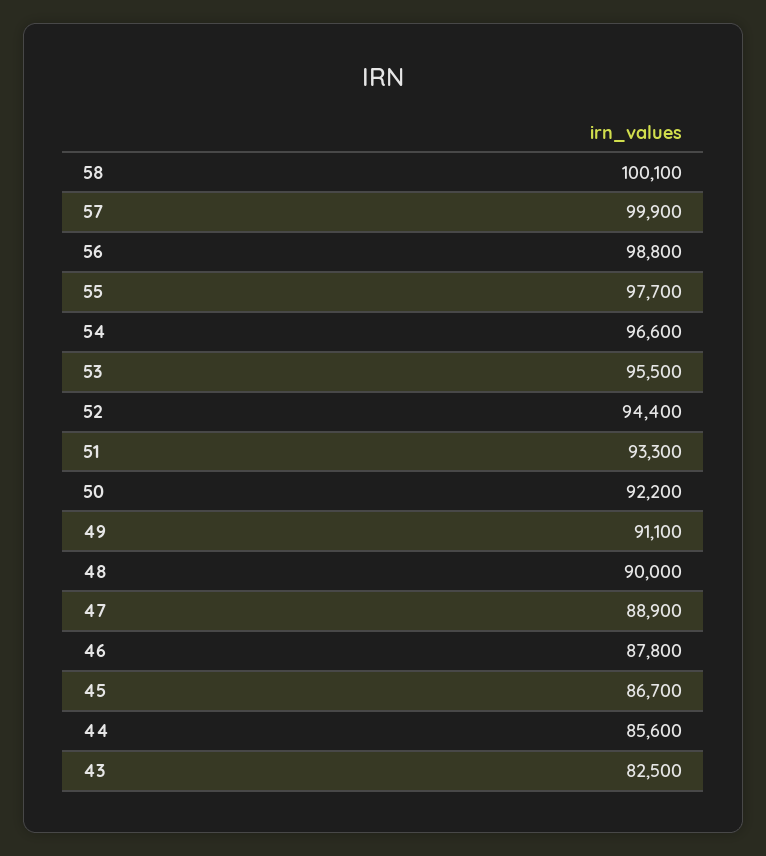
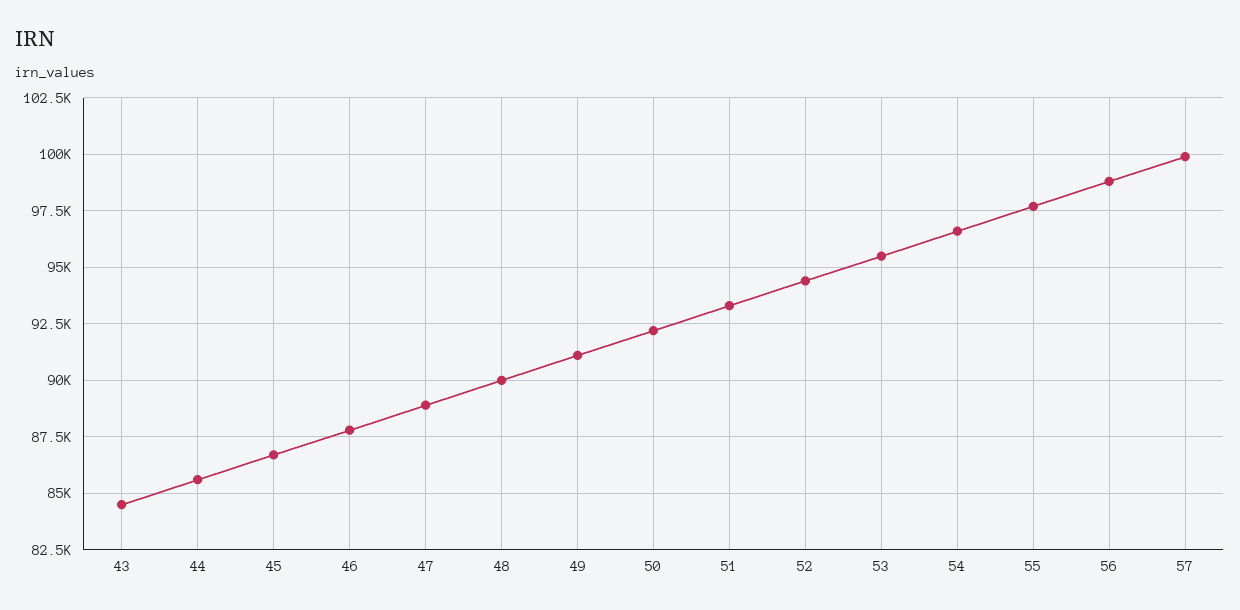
  {
-   "58": 100100,
    "57": 99900,
    "56": 98800,
    "55": 97700,
    "54": 96600,
    "53": 95500,
    "52": 94400,
    "51": 93300,
    "50": 92200,
    "49": 91100,
    "48": 90000,
    "47": 88900,
    "46": 87800,
    "45": 86700,
    "44": 85600,
-   "43": 82500
+   "43": 84500
  }

